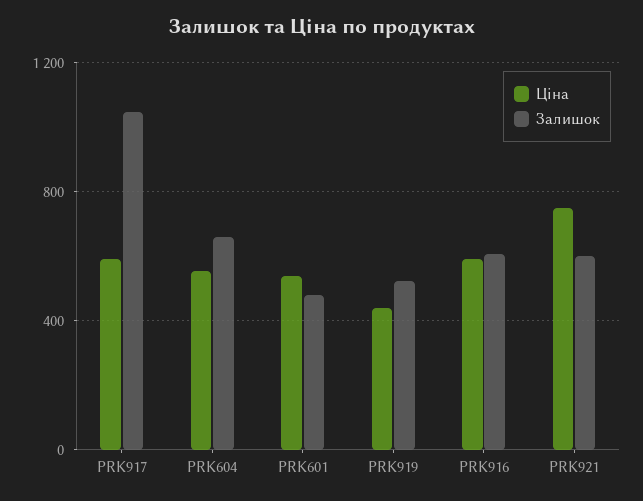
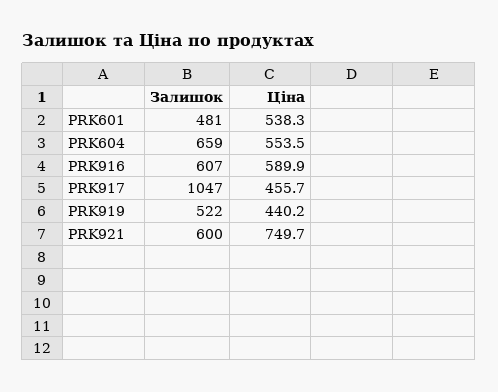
  {
    "Ціна": {
-     "PRK917": 600,
+     "PRK917": 455.7,
      "PRK604": 553.5,
      "PRK601": 538.3,
      "PRK919": 440.2,
      "PRK916": 589.9,
      "PRK921": 749.7
    },
    "Залишок": {
      "PRK917": 1047,
      "PRK604": 659,
      "PRK601": 481,
      "PRK919": 522,
      "PRK916": 607,
      "PRK921": 600
    }
  }

